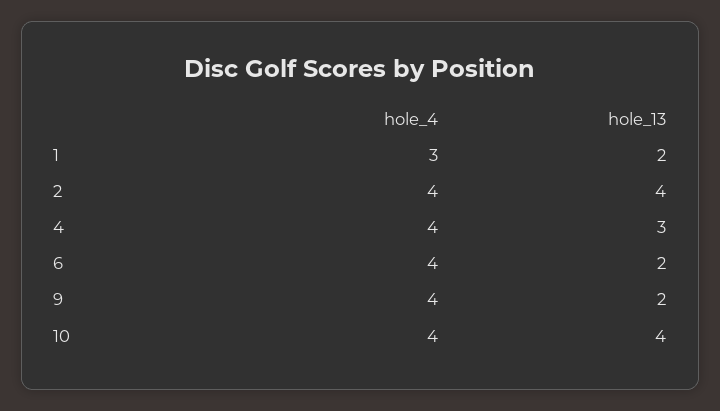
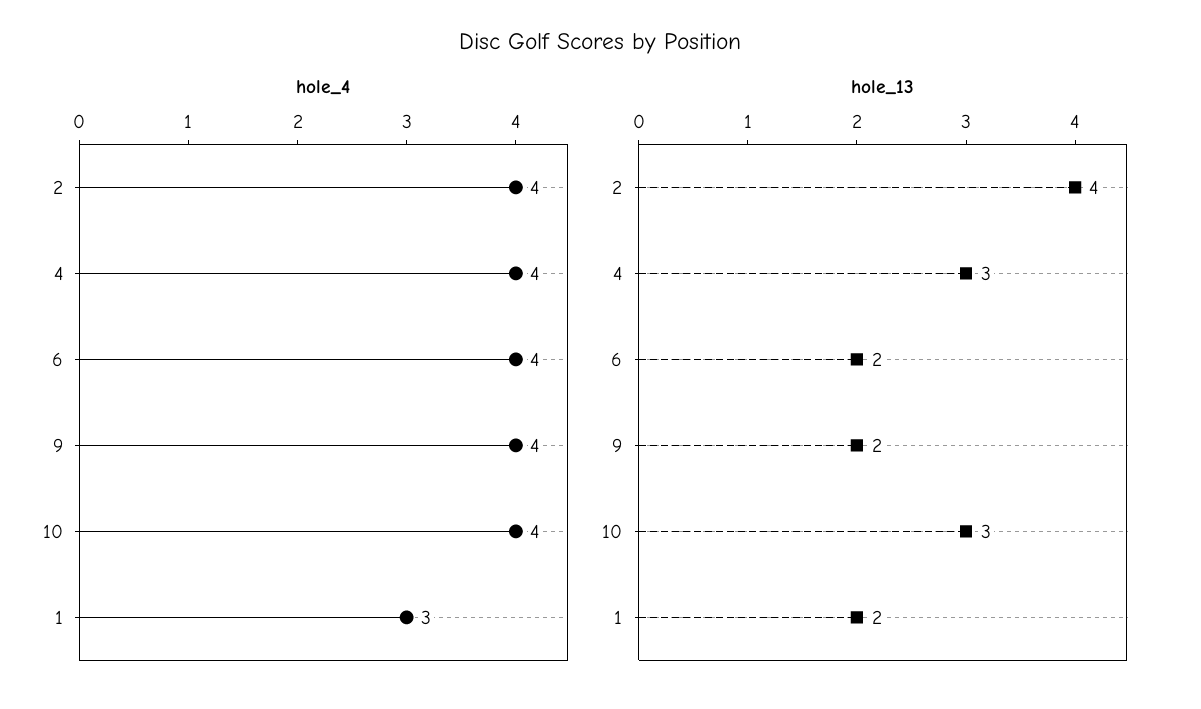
  {
    "hole_4": {
      "1": 3,
      "2": 4,
      "4": 4,
      "6": 4,
      "9": 4,
      "10": 4
    },
    "hole_13": {
      "1": 2,
      "2": 4,
      "4": 3,
      "6": 2,
      "9": 2,
-     "10": 4
+     "10": 3
    }
  }

